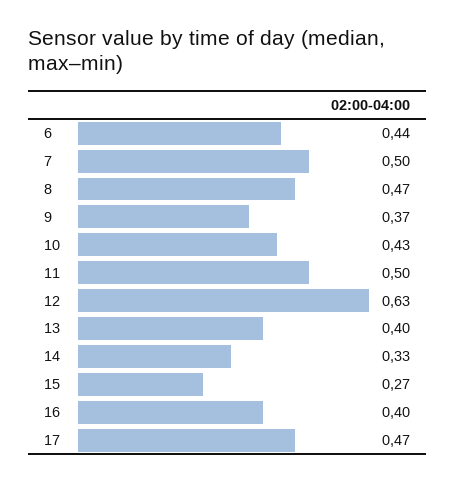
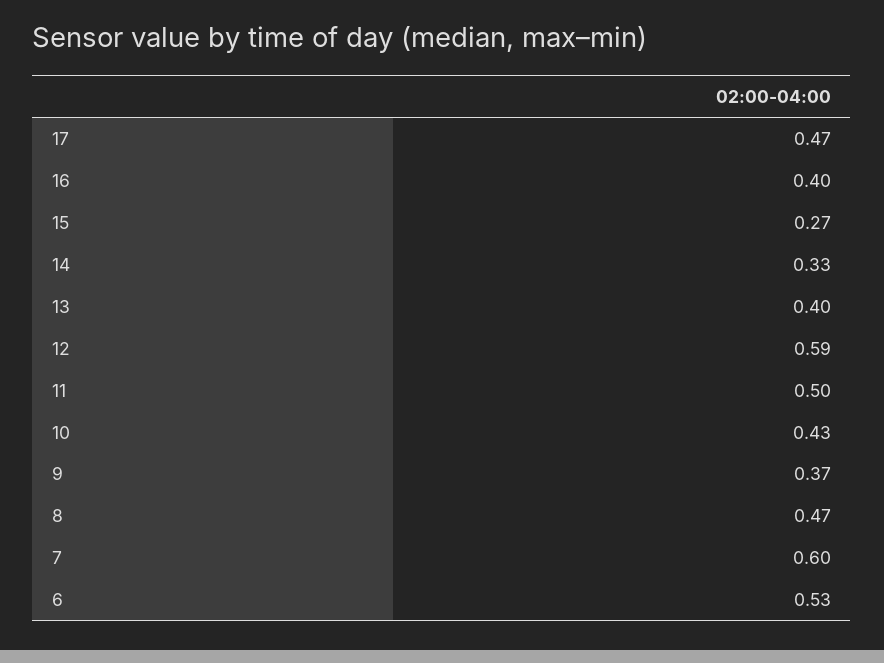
  {
-   "6": 0.44,
+   "6": 0.53,
-   "7": 0.5,
+   "7": 0.6,
    "8": 0.47,
    "9": 0.37,
    "10": 0.43,
    "11": 0.5,
-   "12": 0.63,
+   "12": 0.59,
    "13": 0.4,
    "14": 0.33,
    "15": 0.27,
    "16": 0.4,
    "17": 0.47
  }

